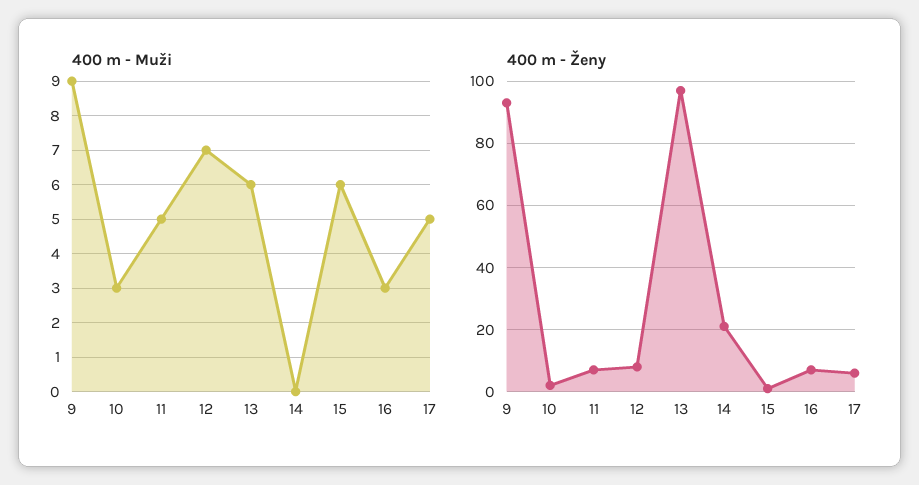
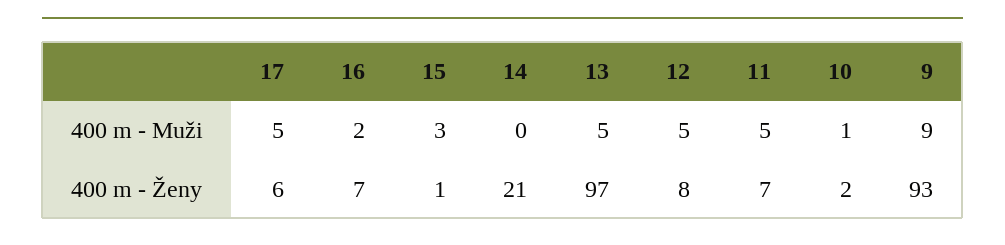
  {
    "400 m - Muži": {
      "9": 9,
-     "10": 3,
+     "10": 1,
      "11": 5,
-     "12": 7,
+     "12": 5,
-     "13": 6,
+     "13": 5,
      "14": 0,
-     "15": 6,
+     "15": 3,
-     "16": 3,
+     "16": 2,
      "17": 5
    },
    "400 m - Ženy": {
      "9": 93,
      "10": 2,
      "11": 7,
      "12": 8,
      "13": 97,
      "14": 21,
      "15": 1,
      "16": 7,
      "17": 6
    }
  }

